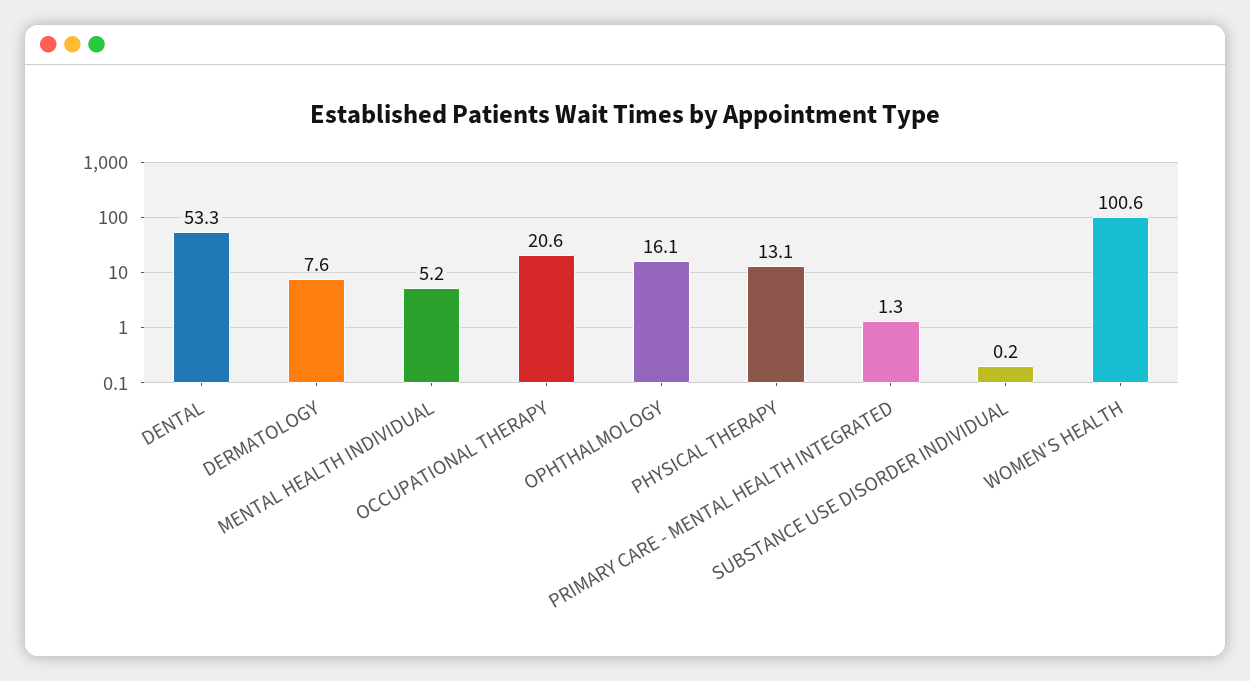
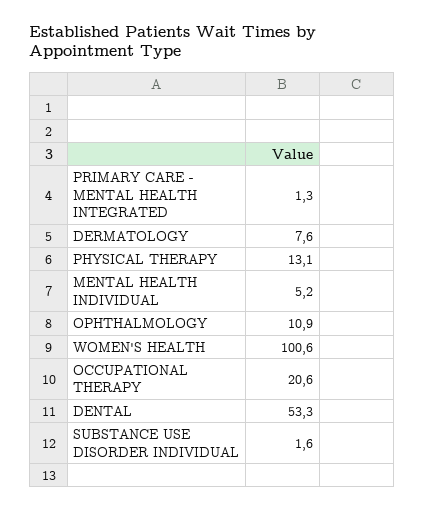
  {
    "DENTAL": 53.3,
    "DERMATOLOGY": 7.6,
    "MENTAL HEALTH INDIVIDUAL": 5.2,
    "OCCUPATIONAL THERAPY": 20.6,
-   "OPHTHALMOLOGY": 16.1,
+   "OPHTHALMOLOGY": 10.9,
    "PHYSICAL THERAPY": 13.1,
    "PRIMARY CARE - MENTAL HEALTH INTEGRATED": 1.3,
-   "SUBSTANCE USE DISORDER INDIVIDUAL": 0.2,
+   "SUBSTANCE USE DISORDER INDIVIDUAL": 1.6,
    "WOMEN'S HEALTH": 100.6
  }

